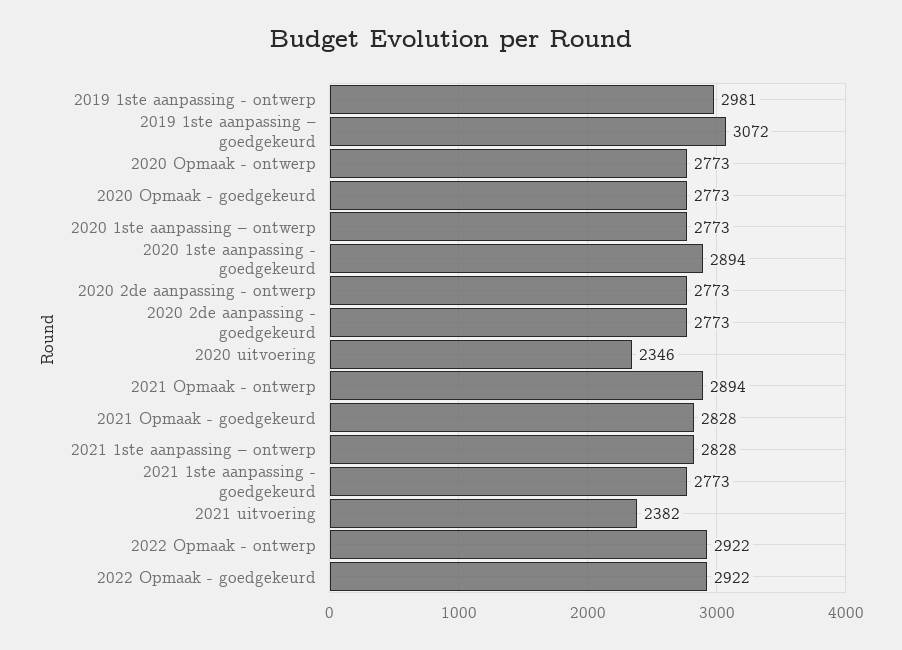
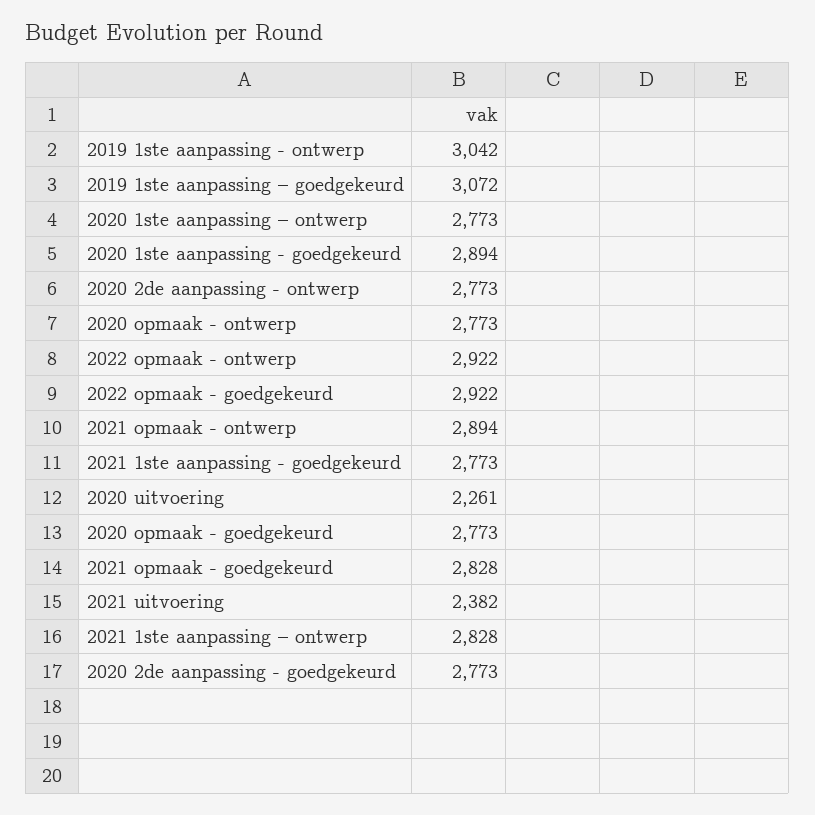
  {
-   "2019 1ste aanpassing - ontwerp": 2981,
+   "2019 1ste aanpassing - ontwerp": 3042,
    "2019 1ste aanpassing – goedgekeurd": 3072,
    "2020 Opmaak - ontwerp": 2773,
    "2020 Opmaak - goedgekeurd": 2773,
    "2020 1ste aanpassing – ontwerp": 2773,
    "2020 1ste aanpassing - goedgekeurd": 2894,
    "2020 2de aanpassing - ontwerp": 2773,
    "2020 2de aanpassing - goedgekeurd": 2773,
-   "2020 uitvoering": 2346,
+   "2020 uitvoering": 2261,
    "2021 Opmaak - ontwerp": 2894,
    "2021 Opmaak - goedgekeurd": 2828,
    "2021 1ste aanpassing – ontwerp": 2828,
    "2021 1ste aanpassing - goedgekeurd": 2773,
    "2021 uitvoering": 2382,
    "2022 Opmaak - ontwerp": 2922,
    "2022 Opmaak - goedgekeurd": 2922
  }

